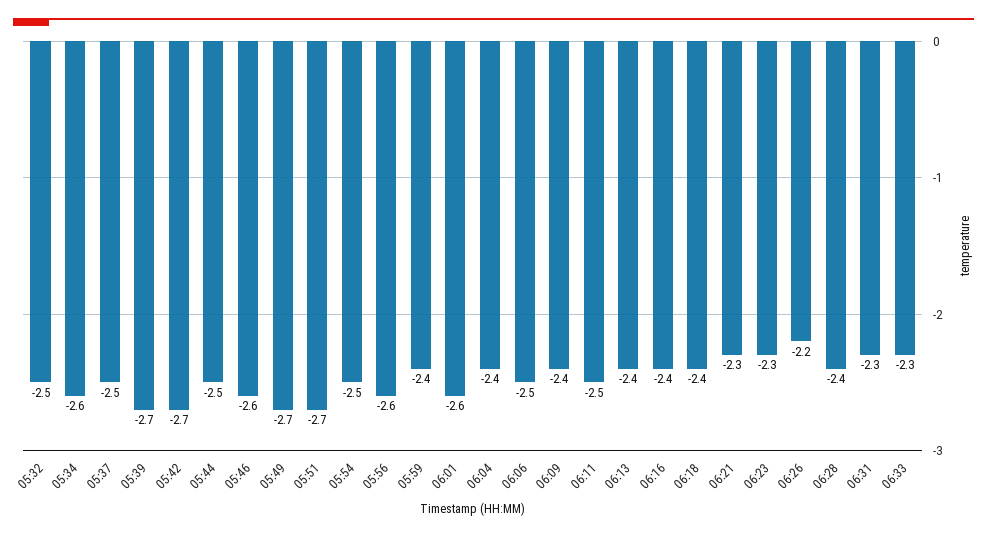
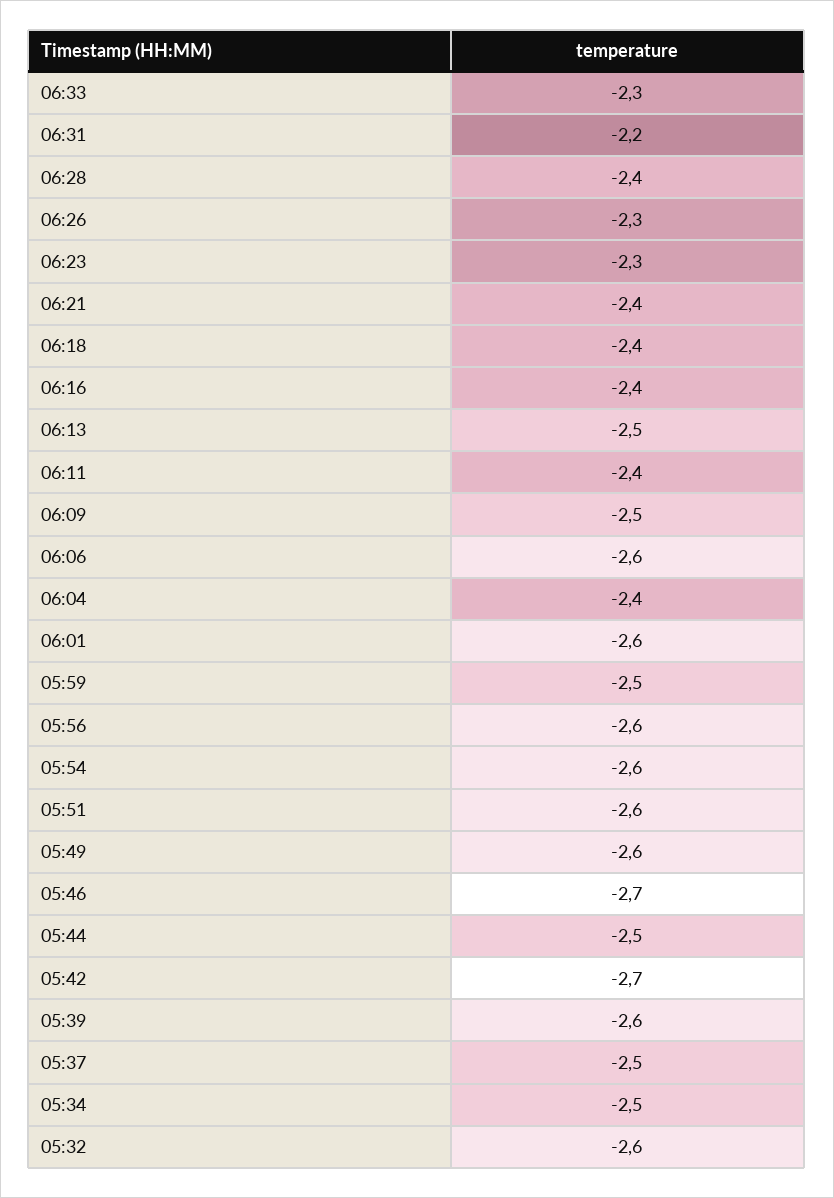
  {
-   "05:32": -2.5,
+   "05:32": -2.6,
-   "05:34": -2.6,
+   "05:34": -2.5,
    "05:37": -2.5,
-   "05:39": -2.7,
+   "05:39": -2.6,
    "05:42": -2.7,
    "05:44": -2.5,
-   "05:46": -2.6,
+   "05:46": -2.7,
-   "05:49": -2.7,
+   "05:49": -2.6,
-   "05:51": -2.7,
+   "05:51": -2.6,
-   "05:54": -2.5,
+   "05:54": -2.6,
    "05:56": -2.6,
-   "05:59": -2.4,
+   "05:59": -2.5,
    "06:01": -2.6,
    "06:04": -2.4,
-   "06:06": -2.5,
+   "06:06": -2.6,
-   "06:09": -2.4,
+   "06:09": -2.5,
-   "06:11": -2.5,
+   "06:11": -2.4,
-   "06:13": -2.4,
+   "06:13": -2.5,
    "06:16": -2.4,
    "06:18": -2.4,
-   "06:21": -2.3,
+   "06:21": -2.4,
    "06:23": -2.3,
-   "06:26": -2.2,
+   "06:26": -2.3,
    "06:28": -2.4,
-   "06:31": -2.3,
+   "06:31": -2.2,
    "06:33": -2.3
  }

